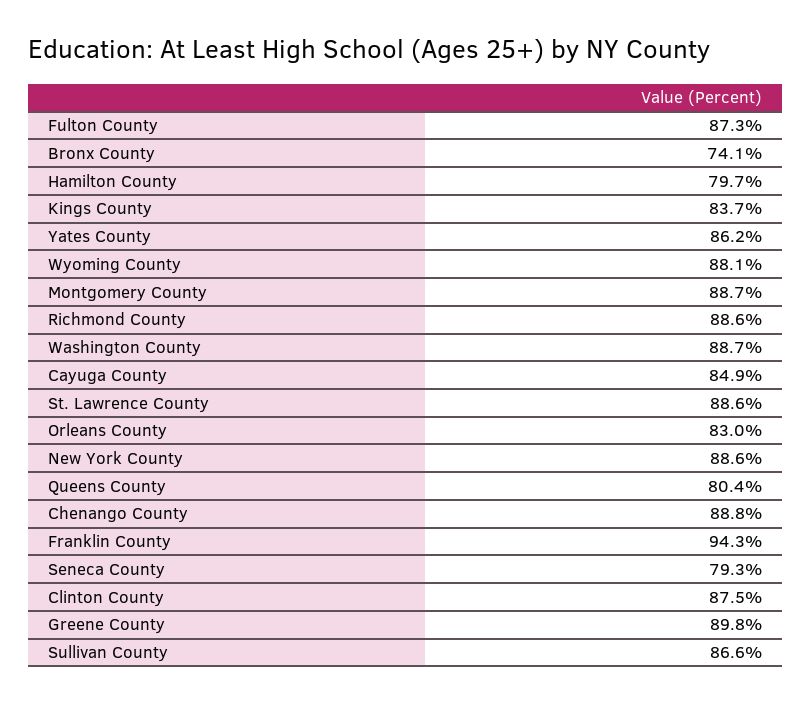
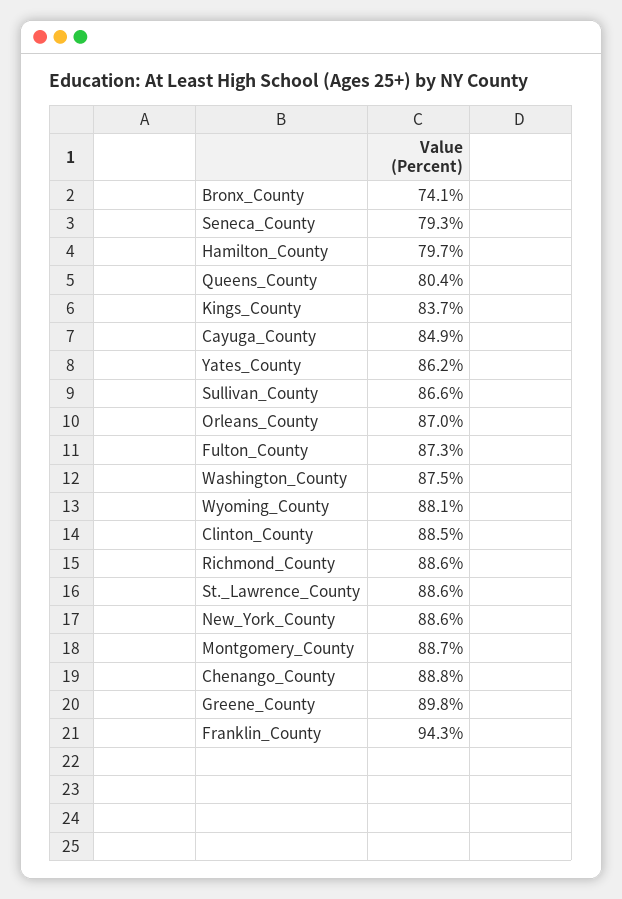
  {
    "Fulton County": 87.3,
    "Bronx County": 74.1,
    "Hamilton County": 79.7,
    "Kings County": 83.7,
    "Yates County": 86.2,
    "Wyoming County": 88.1,
    "Montgomery County": 88.7,
    "Richmond County": 88.6,
-   "Washington County": 88.7,
+   "Washington County": 87.5,
    "Cayuga County": 84.9,
    "St. Lawrence County": 88.6,
-   "Orleans County": 83,
+   "Orleans County": 87,
    "New York County": 88.6,
    "Queens County": 80.4,
    "Chenango County": 88.8,
    "Franklin County": 94.3,
    "Seneca County": 79.3,
-   "Clinton County": 87.5,
+   "Clinton County": 88.5,
    "Greene County": 89.8,
    "Sullivan County": 86.6
  }

